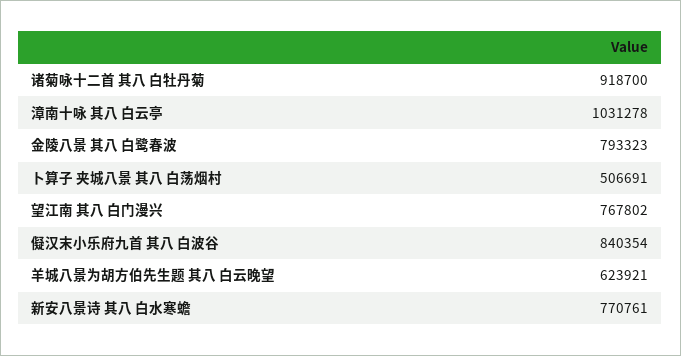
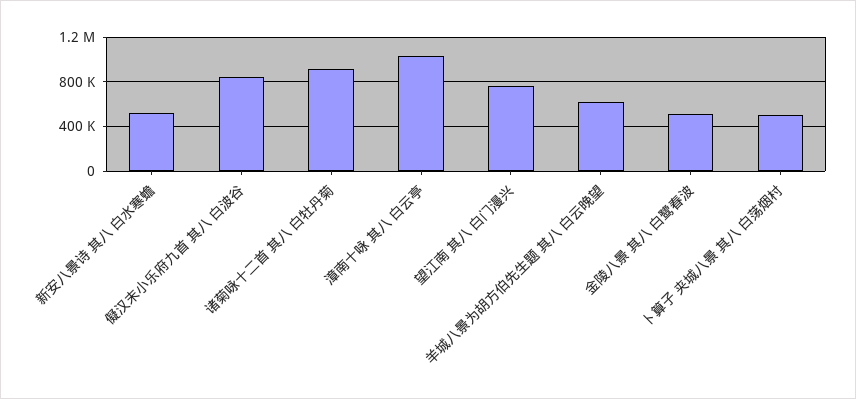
  {
    "诸菊咏十二首 其八 白牡丹菊": 918700,
    "漳南十咏 其八 白云亭": 1031278,
-   "金陵八景 其八 白鹭春波": 793323,
+   "金陵八景 其八 白鹭春波": 500000,
    "卜算子 夹城八景 其八 白荡烟村": 506691,
    "望江南 其八 白门漫兴": 767802,
    "儗汉末小乐府九首 其八 白波谷": 840354,
    "羊城八景为胡方伯先生题 其八 白云晚望": 623921,
-   "新安八景诗 其八 白水寒蟾": 770761
+   "新安八景诗 其八 白水寒蟾": 500000
  }

